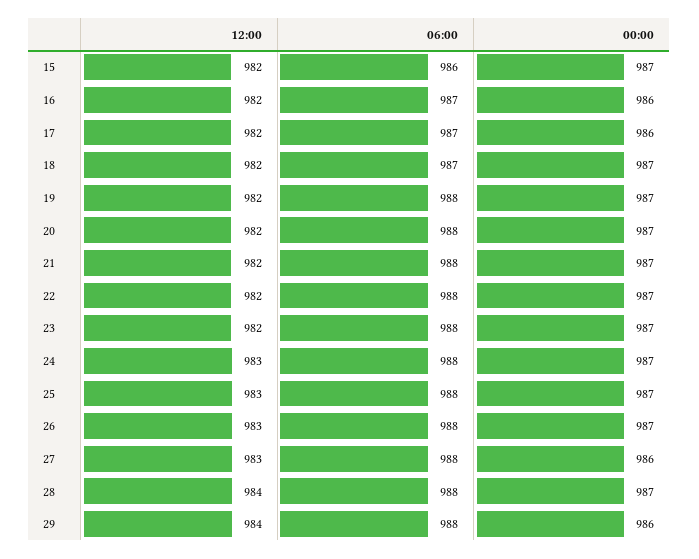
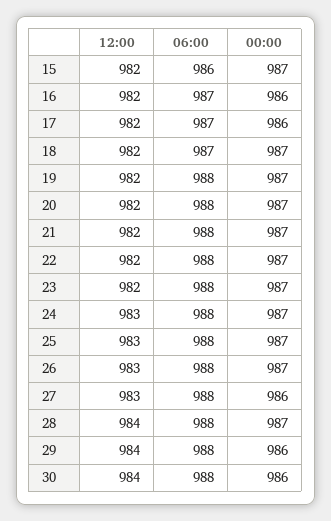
  {
    "12:00": {
      "15": 982,
      "16": 982,
      "17": 982,
      "18": 982,
      "19": 982,
      "20": 982,
      "21": 982,
      "22": 982,
      "23": 982,
      "24": 983,
      "25": 983,
      "26": 983,
      "27": 983,
      "28": 984,
-     "29": 984
+     "29": 984,
+     "30": 984
    },
    "06:00": {
      "15": 986,
      "16": 987,
      "17": 987,
      "18": 987,
      "19": 988,
      "20": 988,
      "21": 988,
      "22": 988,
      "23": 988,
      "24": 988,
      "25": 988,
      "26": 988,
      "27": 988,
      "28": 988,
-     "29": 988
+     "29": 988,
+     "30": 988
    },
    "00:00": {
      "15": 987,
      "16": 986,
      "17": 986,
      "18": 987,
      "19": 987,
      "20": 987,
      "21": 987,
      "22": 987,
      "23": 987,
      "24": 987,
      "25": 987,
      "26": 987,
      "27": 986,
      "28": 987,
-     "29": 986
+     "29": 986,
+     "30": 986
    }
  }

